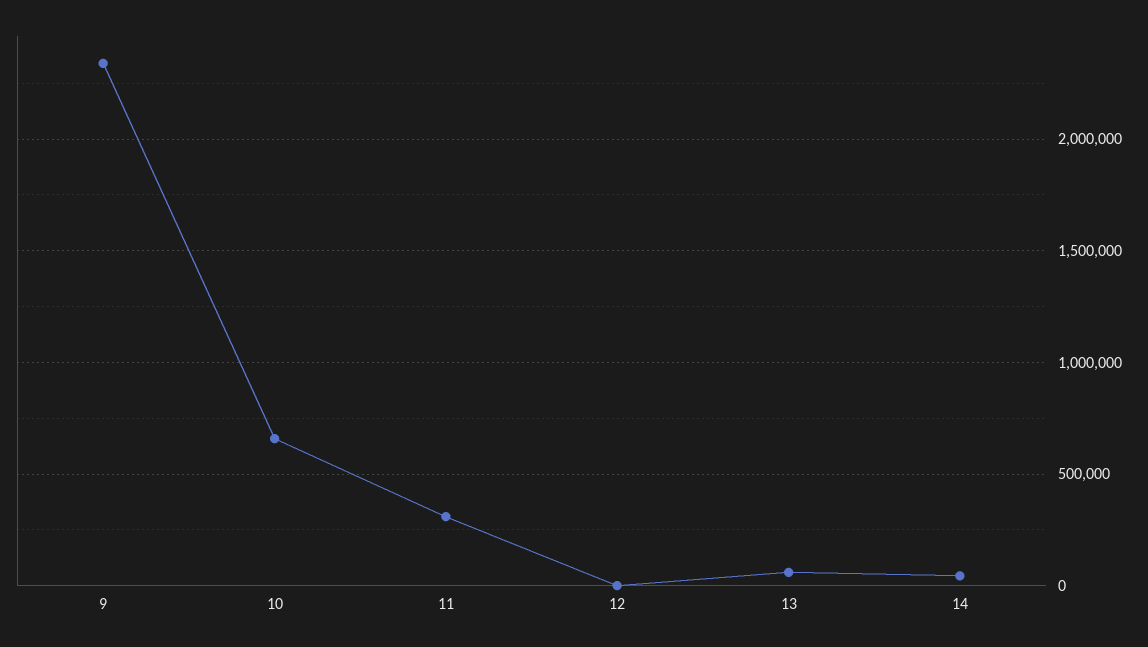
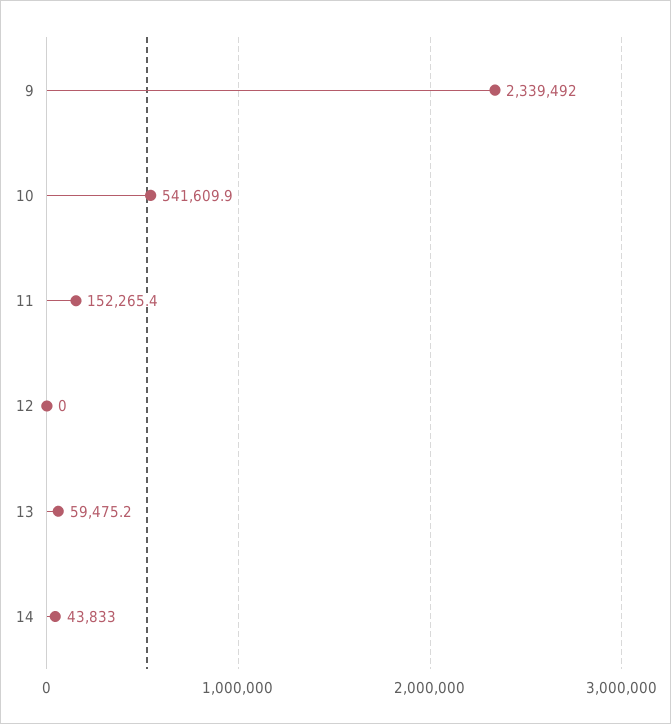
  {
    "9": 2339492,
-   "10": 650000,
+   "10": 541609.9,
-   "11": 300000,
+   "11": 152265.4,
    "12": 0,
    "13": 59475.2,
    "14": 43833
  }

